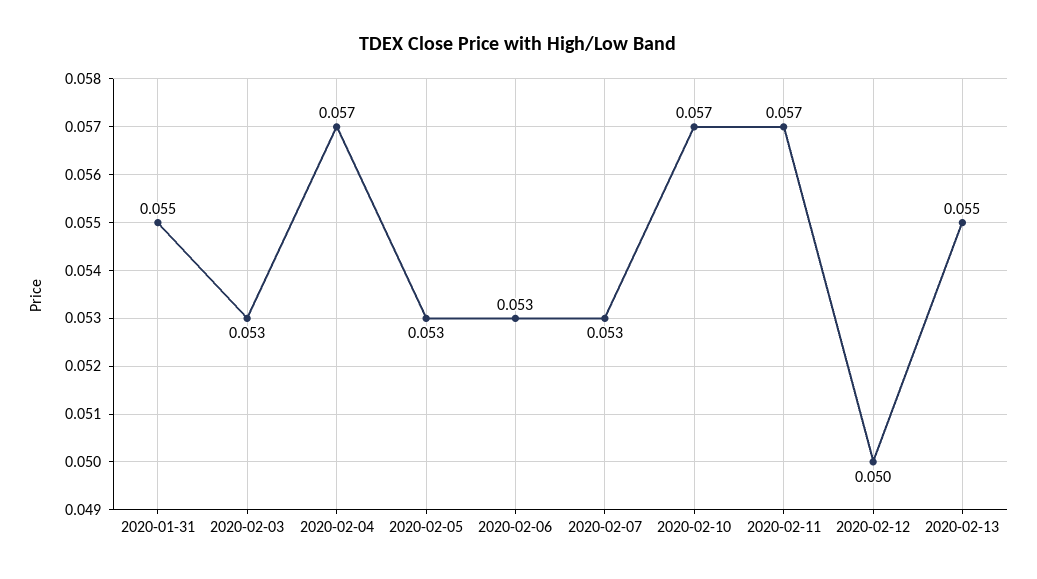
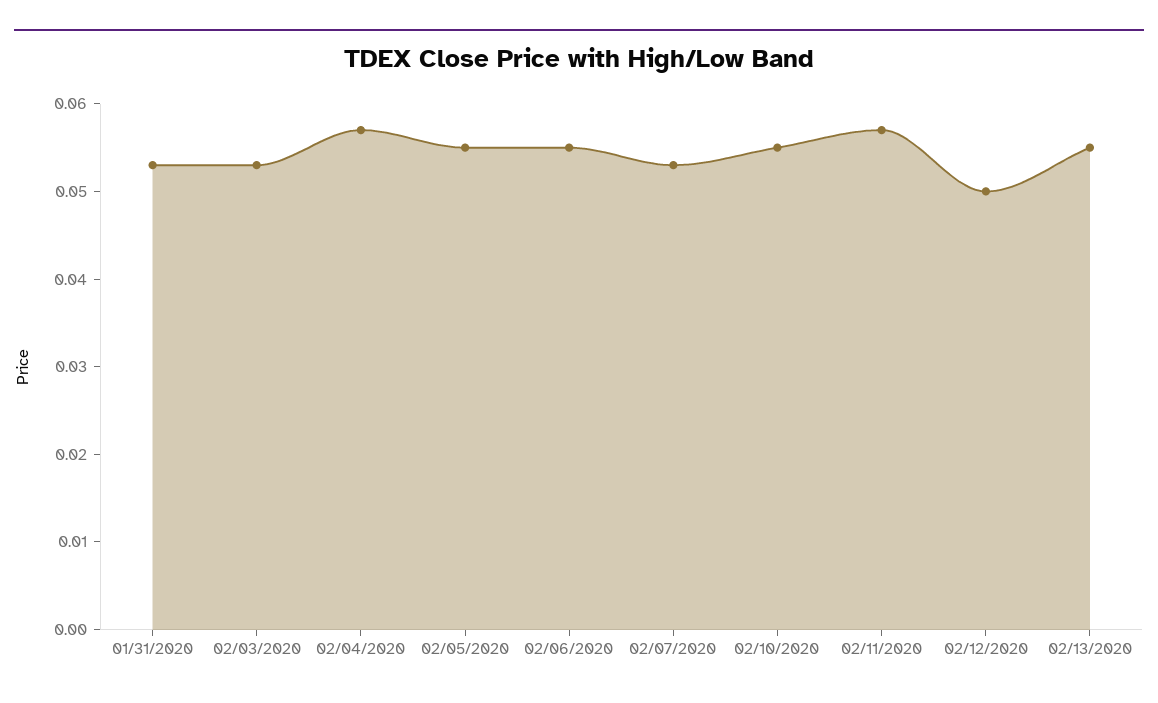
  {
-   "2020-01-31": 0.055,
+   "2020-01-31": 0.053,
    "2020-02-03": 0.053,
    "2020-02-04": 0.057,
-   "2020-02-05": 0.053,
+   "2020-02-05": 0.055,
-   "2020-02-06": 0.053,
+   "2020-02-06": 0.055,
    "2020-02-07": 0.053,
-   "2020-02-10": 0.057,
+   "2020-02-10": 0.055,
    "2020-02-11": 0.057,
    "2020-02-12": 0.05,
    "2020-02-13": 0.055
  }

